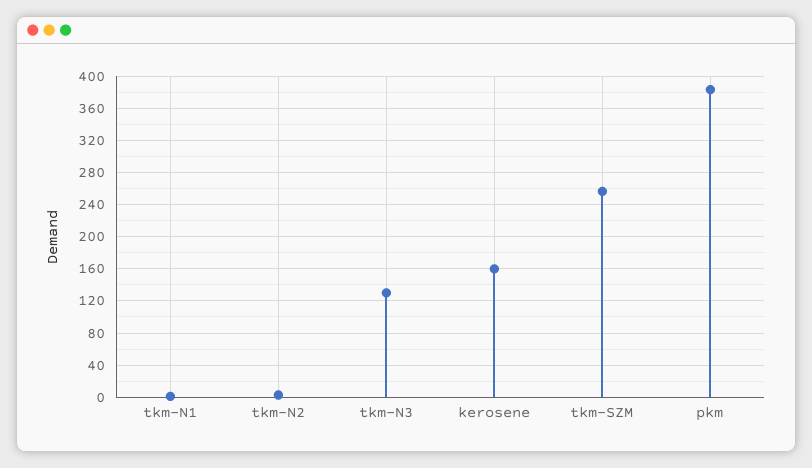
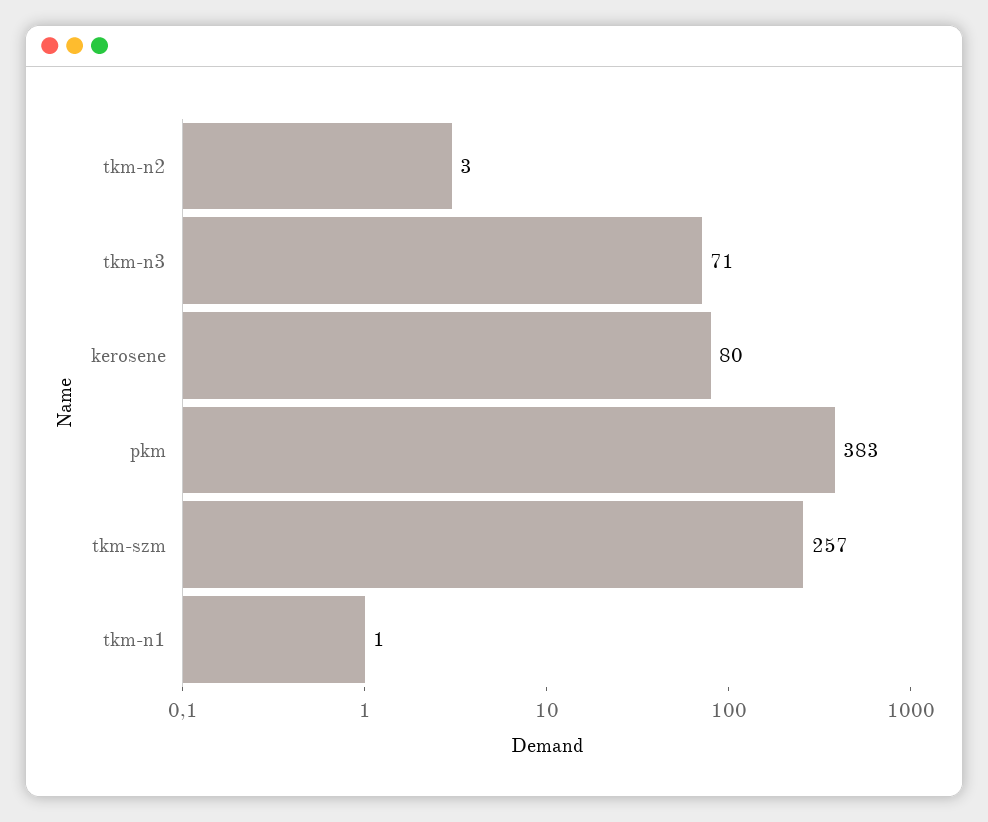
  {
    "tkm-N1": 1,
    "tkm-N2": 3,
-   "tkm-N3": 130,
+   "tkm-N3": 71,
-   "kerosene": 160,
+   "kerosene": 80,
    "tkm-SZM": 257,
    "pkm": 383
  }

